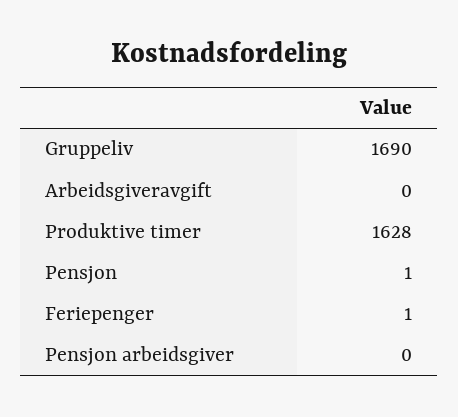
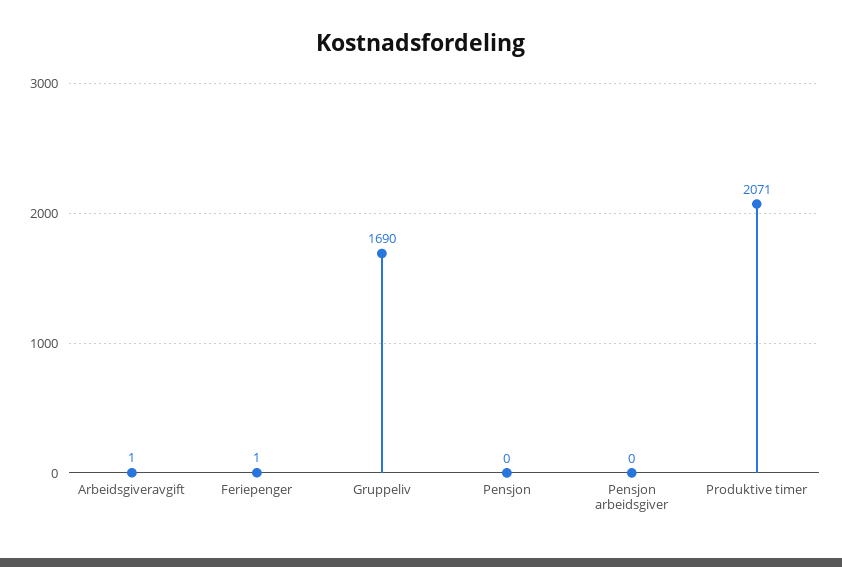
  {
    "Gruppeliv": 1690,
-   "Arbeidsgiveravgift": 0,
+   "Arbeidsgiveravgift": 1,
-   "Produktive timer": 1628,
+   "Produktive timer": 2071,
-   "Pensjon": 1,
+   "Pensjon": 0,
    "Feriepenger": 1,
    "Pensjon arbeidsgiver": 0
  }

